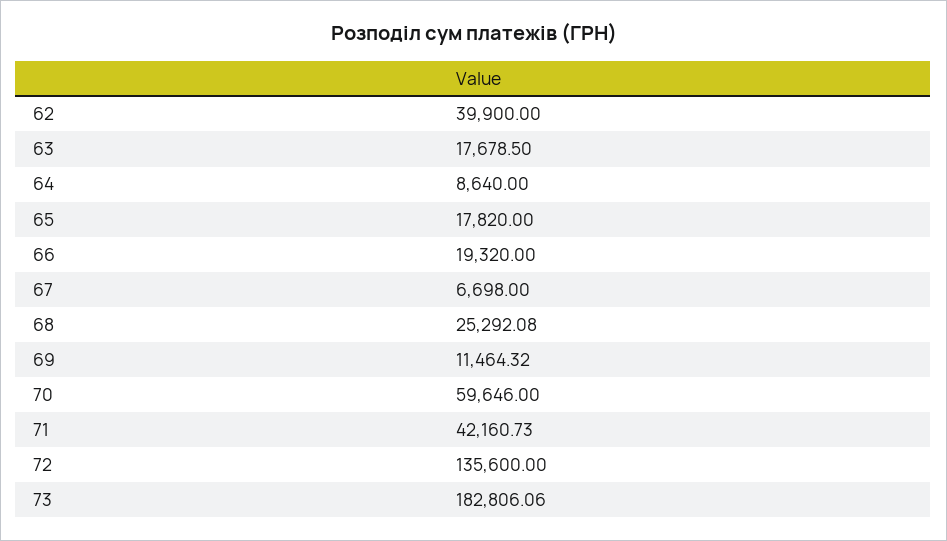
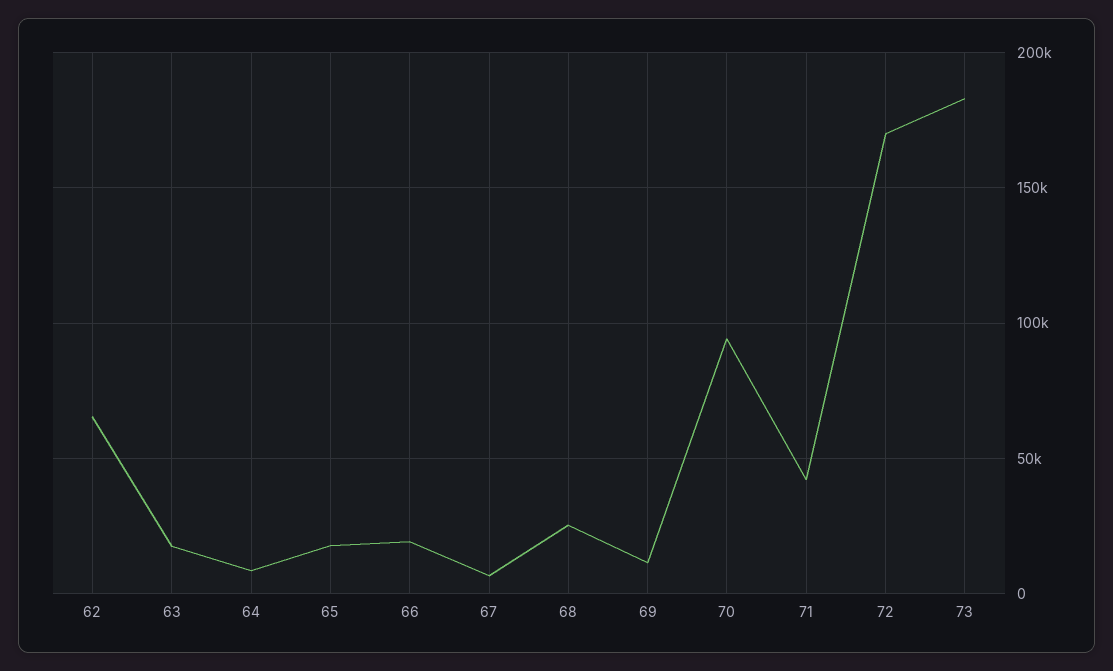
  {
-   "62": 39900,
+   "62": 65000,
    "63": 17678.5,
    "64": 8640,
    "65": 17820,
    "66": 19320,
    "67": 6698,
    "68": 25292.08,
    "69": 11464.32,
-   "70": 59646,
+   "70": 95000,
    "71": 42160.73,
-   "72": 135600,
+   "72": 170000,
    "73": 182806.06
  }

